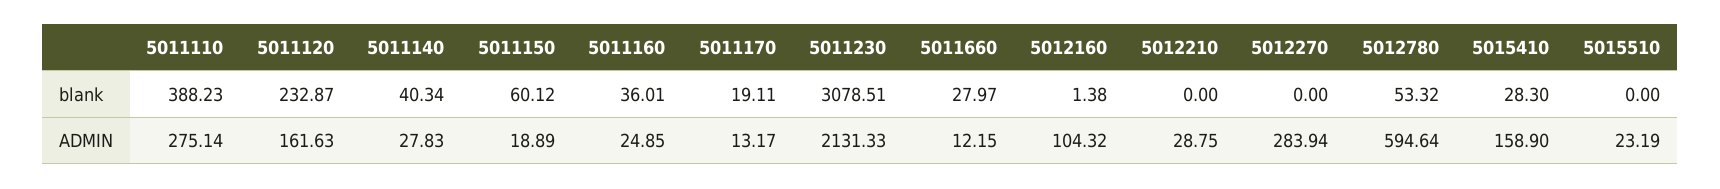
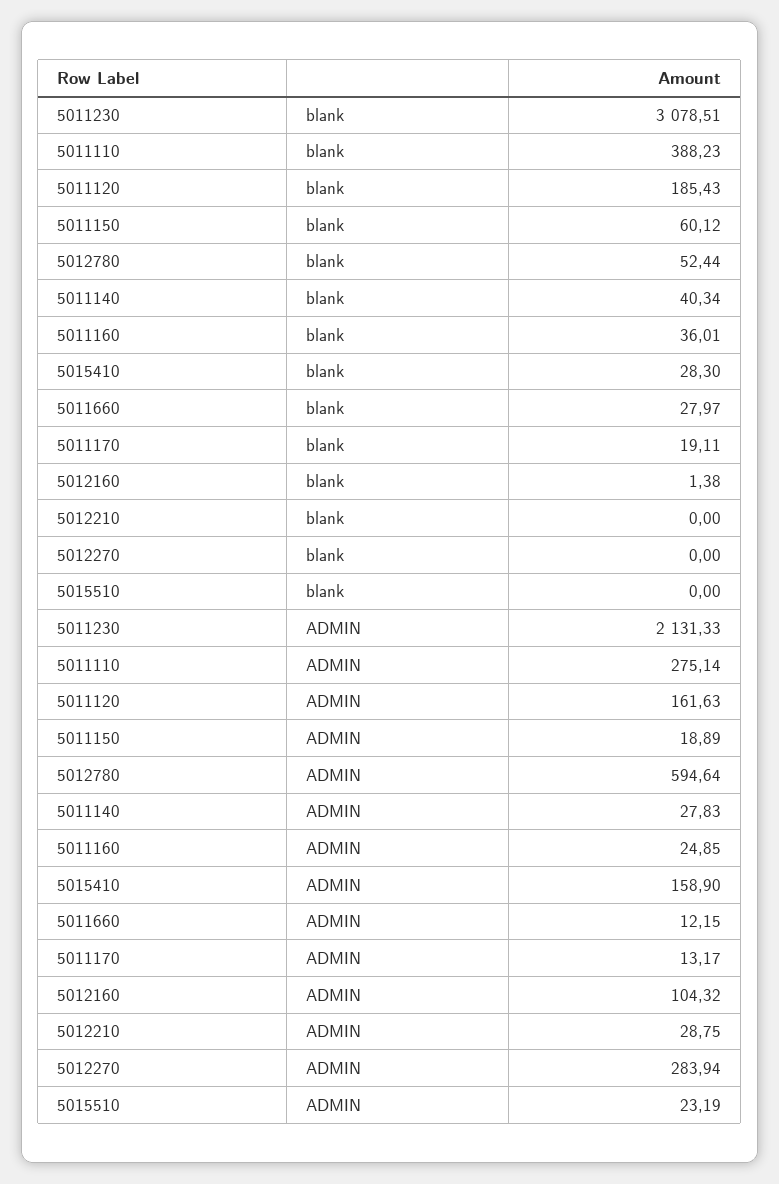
  {
    "5011110": {
      "blank": 388.23,
      "ADMIN": 275.14
    },
    "5011120": {
-     "blank": 232.87,
+     "blank": 185.43,
      "ADMIN": 161.63
    },
    "5011140": {
      "blank": 40.34,
      "ADMIN": 27.83
    },
    "5011150": {
      "blank": 60.12,
      "ADMIN": 18.89
    },
    "5011160": {
      "blank": 36.01,
      "ADMIN": 24.85
    },
    "5011170": {
      "blank": 19.11,
      "ADMIN": 13.17
    },
    "5011230": {
      "blank": 3078.51,
      "ADMIN": 2131.33
    },
    "5011660": {
      "blank": 27.97,
      "ADMIN": 12.15
    },
    "5012160": {
      "blank": 1.38,
      "ADMIN": 104.32
    },
    "5012210": {
      "blank": 0,
      "ADMIN": 28.75
    },
    "5012270": {
      "blank": 0,
      "ADMIN": 283.94
    },
    "5012780": {
-     "blank": 53.32,
+     "blank": 52.44,
      "ADMIN": 594.64
    },
    "5015410": {
      "blank": 28.3,
      "ADMIN": 158.9
    },
    "5015510": {
      "blank": 0,
      "ADMIN": 23.19
    }
  }

